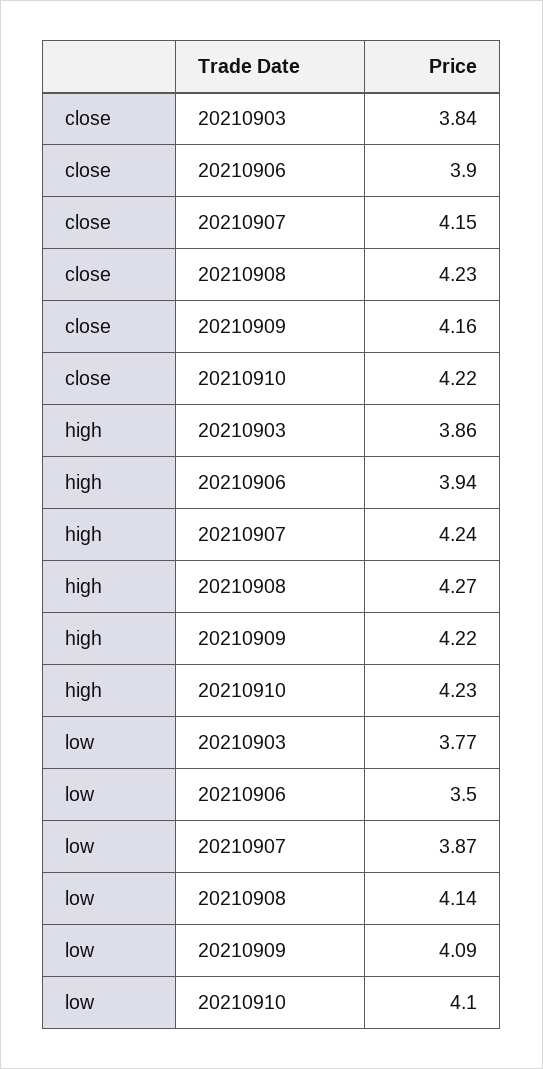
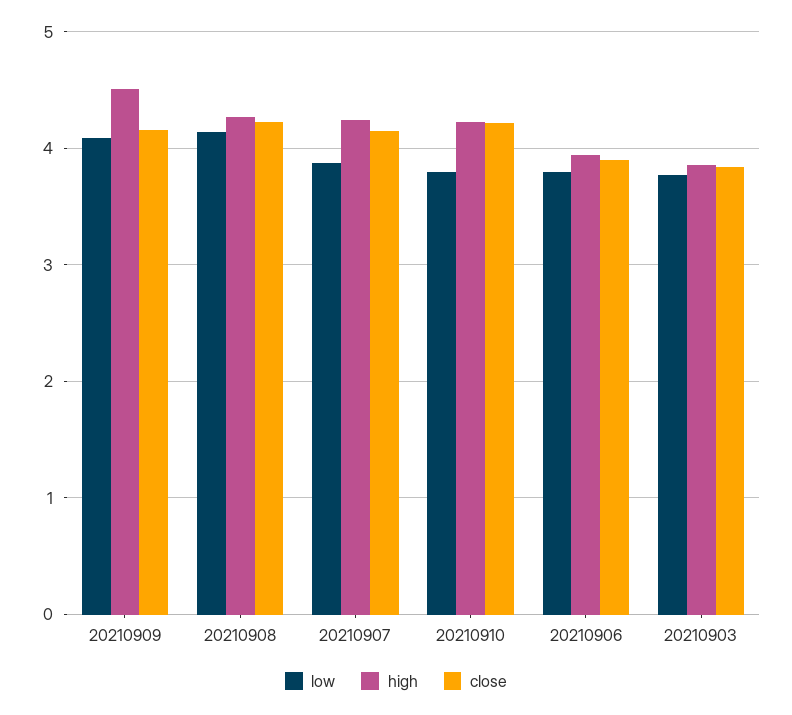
  {
    "close": {
      "20210903": 3.84,
      "20210906": 3.9,
      "20210907": 4.15,
      "20210908": 4.23,
      "20210909": 4.16,
      "20210910": 4.22
    },
    "high": {
      "20210903": 3.86,
      "20210906": 3.94,
      "20210907": 4.24,
      "20210908": 4.27,
-     "20210909": 4.22,
+     "20210909": 4.5,
      "20210910": 4.23
    },
    "low": {
      "20210903": 3.77,
-     "20210906": 3.5,
+     "20210906": 3.8,
      "20210907": 3.87,
      "20210908": 4.14,
      "20210909": 4.09,
-     "20210910": 4.1
+     "20210910": 3.8
    }
  }

